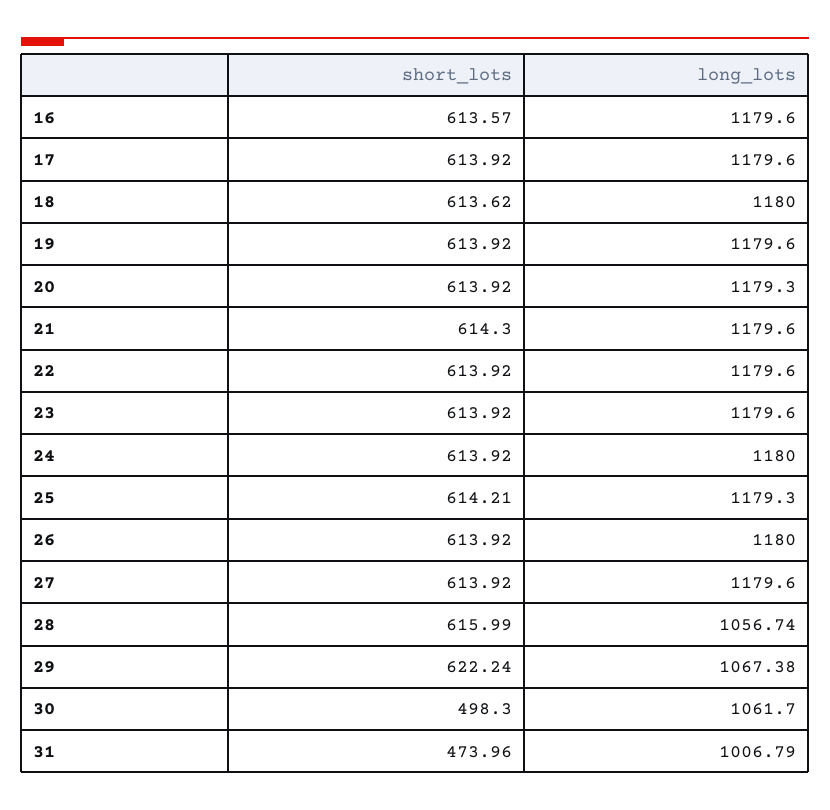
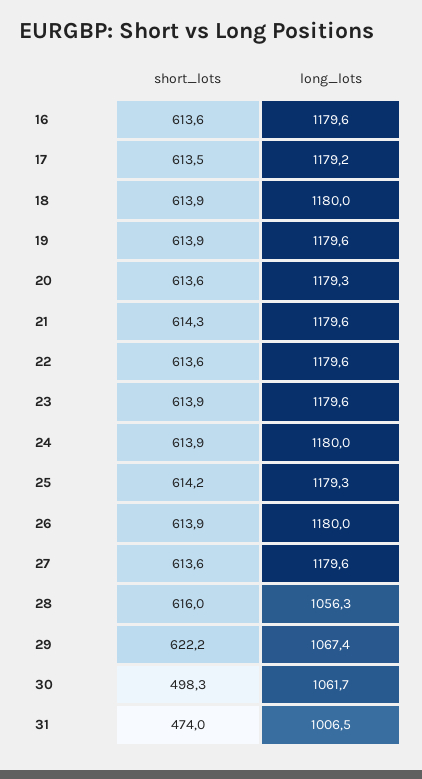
  {
    "short_lots": {
      "16": 613.57,
-     "17": 613.92,
+     "17": 613.5,
-     "18": 613.62,
+     "18": 613.9,
      "19": 613.92,
-     "20": 613.92,
+     "20": 613.6,
      "21": 614.3,
-     "22": 613.92,
+     "22": 613.6,
      "23": 613.92,
      "24": 613.92,
      "25": 614.21,
      "26": 613.92,
-     "27": 613.92,
+     "27": 613.6,
      "28": 615.99,
      "29": 622.24,
      "30": 498.3,
      "31": 473.96
    },
    "long_lots": {
      "16": 1179.6,
-     "17": 1179.6,
+     "17": 1179.2,
      "18": 1180,
      "19": 1179.6,
      "20": 1179.3,
      "21": 1179.6,
      "22": 1179.6,
      "23": 1179.6,
      "24": 1180,
      "25": 1179.3,
      "26": 1180,
      "27": 1179.6,
-     "28": 1056.74,
+     "28": 1056.3,
      "29": 1067.38,
      "30": 1061.7,
-     "31": 1006.79
+     "31": 1006.5
    }
  }

